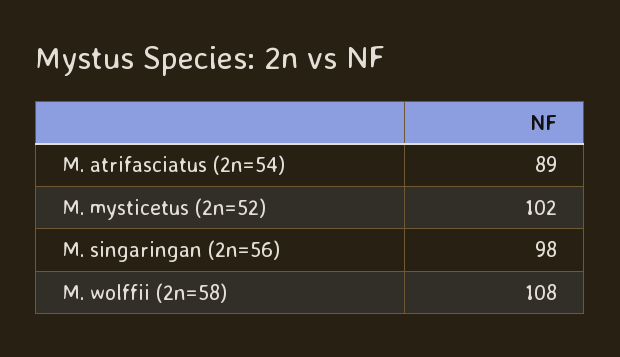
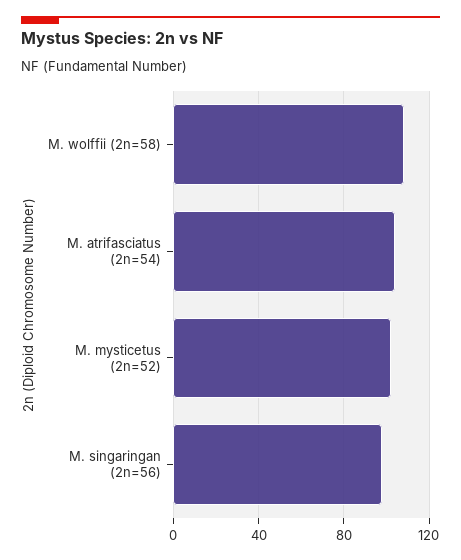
  {
-   "M. atrifasciatus (2n=54)": 89,
+   "M. atrifasciatus (2n=54)": 105,
    "M. mysticetus (2n=52)": 102,
    "M. singaringan (2n=56)": 98,
    "M. wolffii (2n=58)": 108
  }

